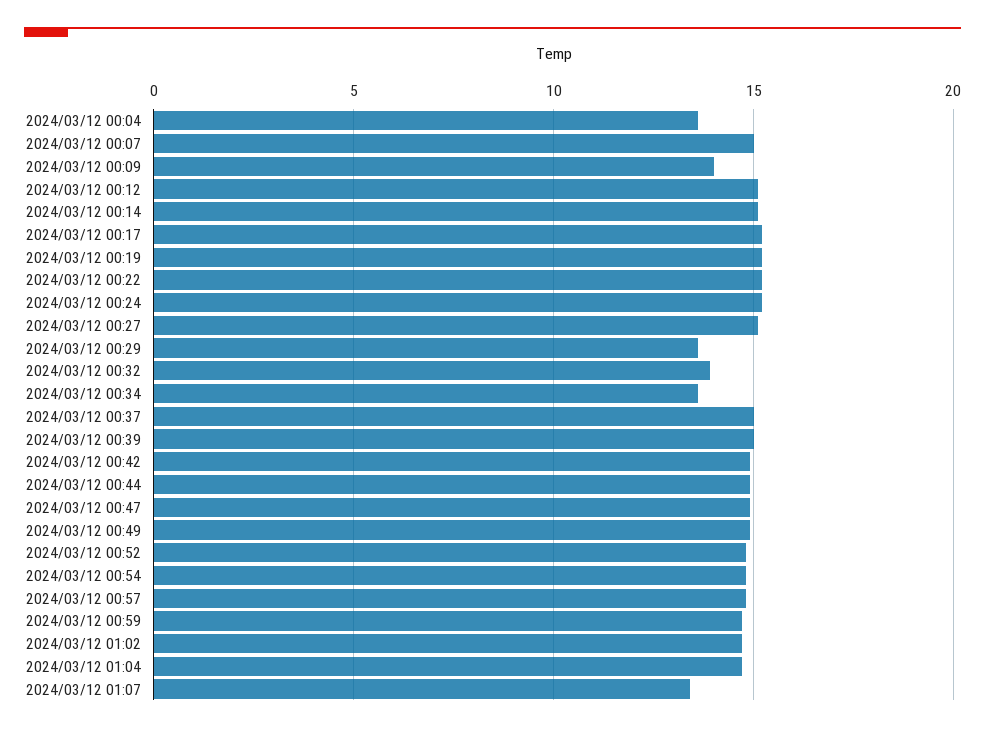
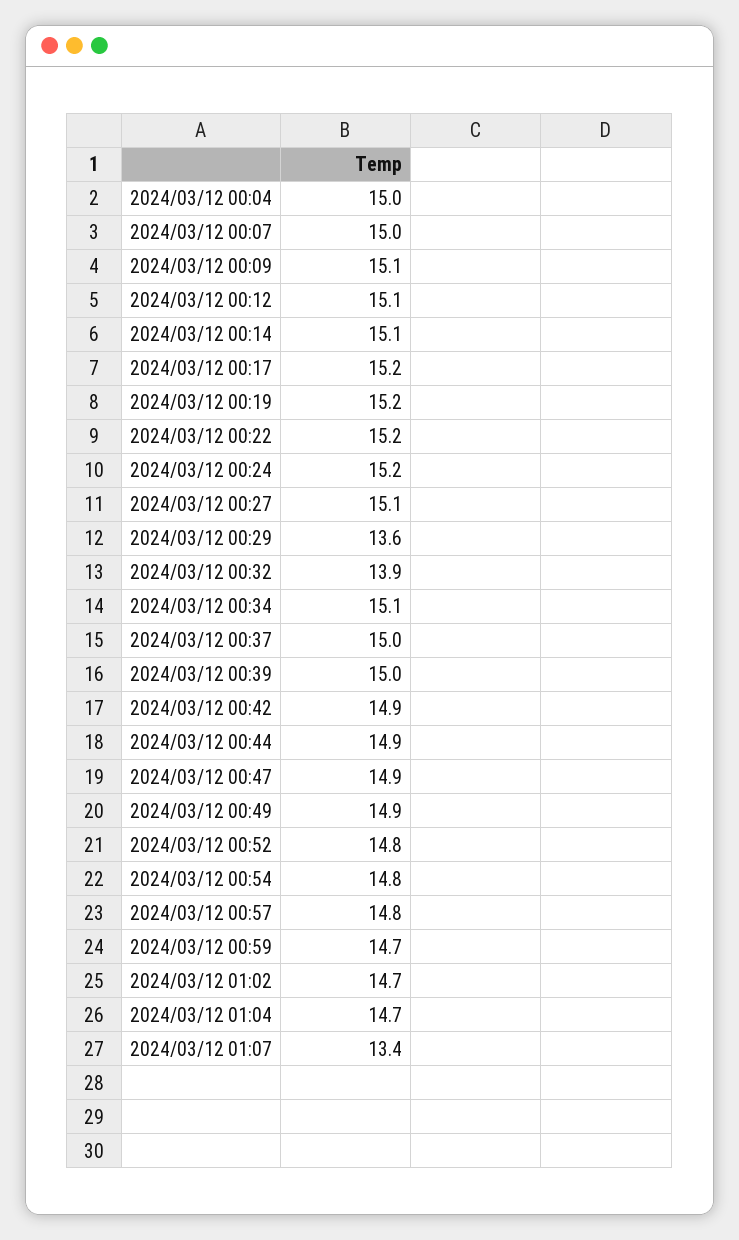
  {
-   "2024/03/12 00:04": 13.5,
+   "2024/03/12 00:04": 15,
    "2024/03/12 00:07": 15,
-   "2024/03/12 00:09": 14,
+   "2024/03/12 00:09": 15.1,
    "2024/03/12 00:12": 15.1,
    "2024/03/12 00:14": 15.1,
    "2024/03/12 00:17": 15.2,
    "2024/03/12 00:19": 15.2,
    "2024/03/12 00:22": 15.2,
    "2024/03/12 00:24": 15.2,
    "2024/03/12 00:27": 15.1,
    "2024/03/12 00:29": 13.6,
    "2024/03/12 00:32": 13.9,
-   "2024/03/12 00:34": 13.5,
+   "2024/03/12 00:34": 15.1,
    "2024/03/12 00:37": 15,
    "2024/03/12 00:39": 15,
    "2024/03/12 00:42": 14.9,
    "2024/03/12 00:44": 14.9,
    "2024/03/12 00:47": 14.9,
    "2024/03/12 00:49": 14.9,
    "2024/03/12 00:52": 14.8,
    "2024/03/12 00:54": 14.8,
    "2024/03/12 00:57": 14.8,
    "2024/03/12 00:59": 14.7,
    "2024/03/12 01:02": 14.7,
    "2024/03/12 01:04": 14.7,
    "2024/03/12 01:07": 13.4
  }

